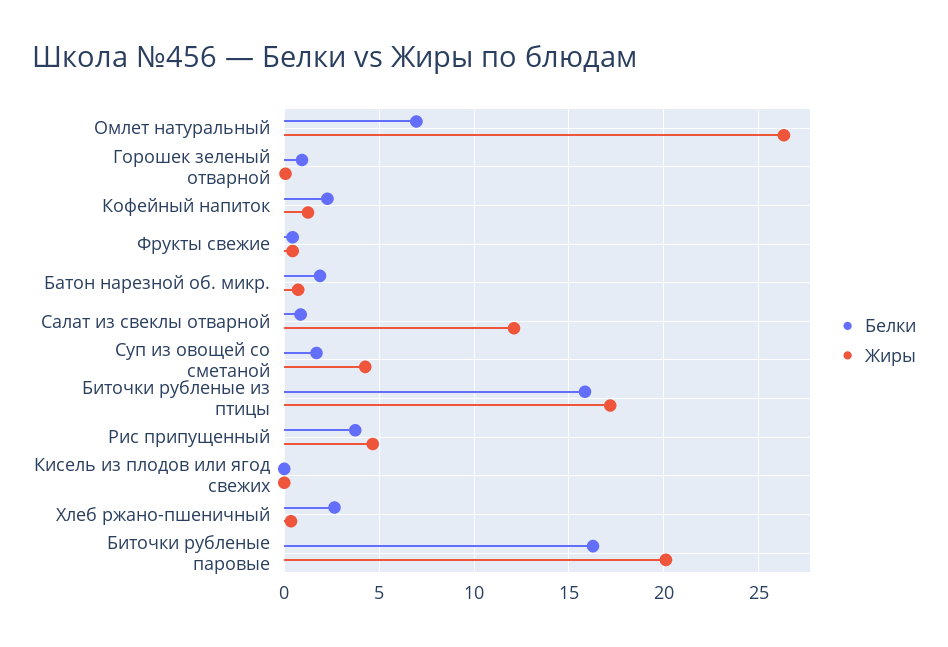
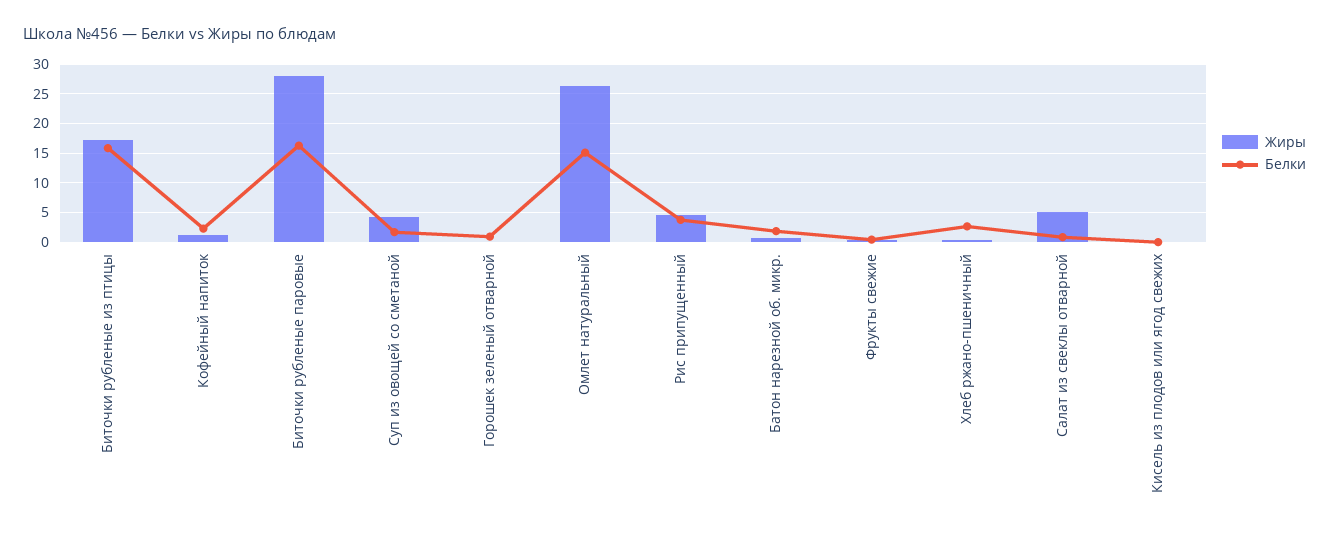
  {
    "Белки": {
-     "Омлет натуральный": 7,
+     "Омлет натуральный": 15,
      "Горошек зеленый отварной": 1,
      "Кофейный напиток": 2.5,
      "Фрукты свежие": 0.5,
      "Батон нарезной об. микр.": 2,
      "Салат из свеклы отварной": 1,
      "Суп из овощей со сметаной": 1.5,
      "Биточки рубленые из птицы": 16,
      "Рис припущенный": 3.5,
      "Кисель из плодов или ягод свежих": 0,
      "Хлеб ржано-пшеничный": 2.5,
      "Биточки рубленые паровые": 16.5
    },
    "Жиры": {
      "Омлет натуральный": 26.5,
      "Горошек зеленый отварной": 0,
      "Кофейный напиток": 1.5,
      "Фрукты свежие": 0.5,
      "Батон нарезной об. микр.": 0.5,
-     "Салат из свеклы отварной": 12,
+     "Салат из свеклы отварной": 5,
      "Суп из овощей со сметаной": 4.5,
      "Биточки рубленые из птицы": 17,
      "Рис припущенный": 4.5,
      "Кисель из плодов или ягод свежих": 0,
      "Хлеб ржано-пшеничный": 0.5,
-     "Биточки рубленые паровые": 20
+     "Биточки рубленые паровые": 27.5
    }
  }

